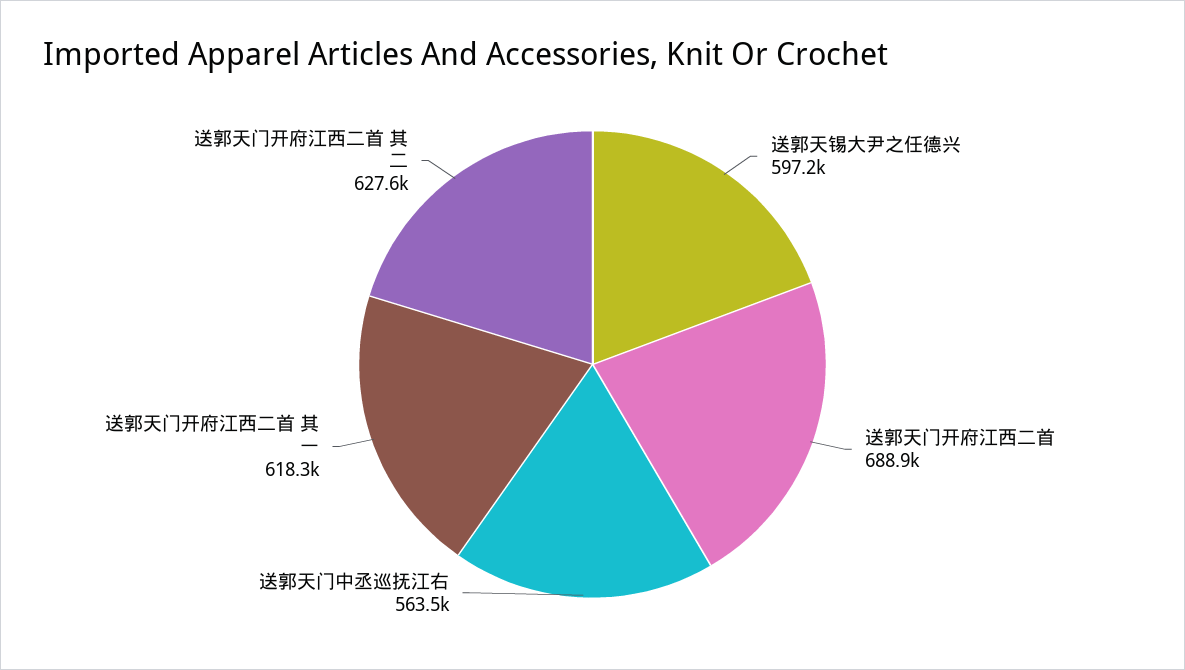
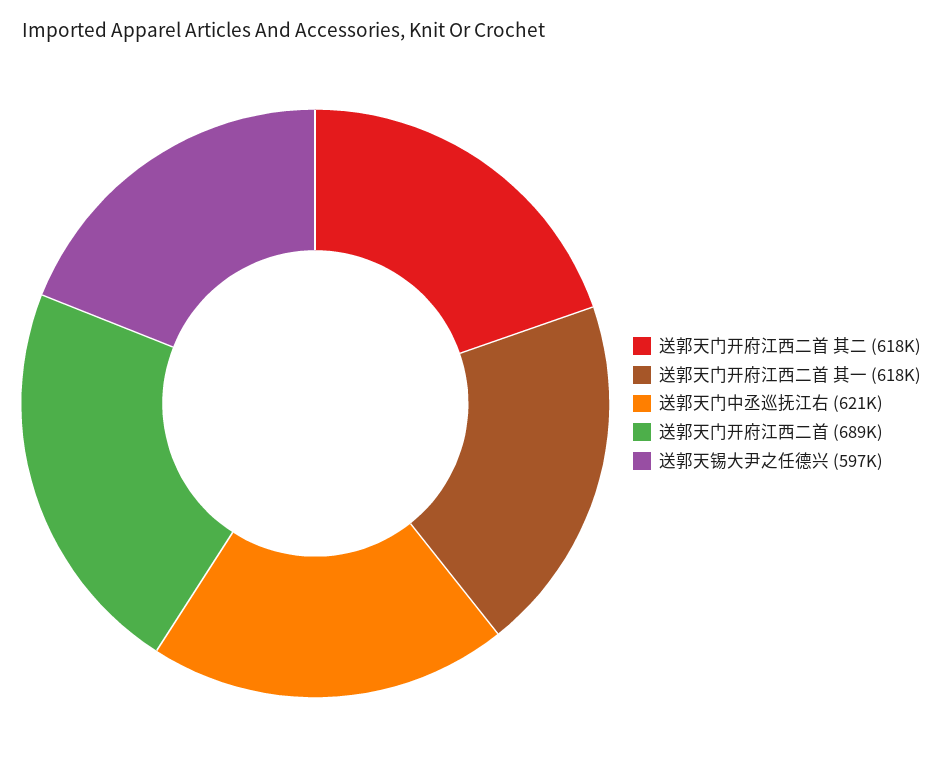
  {
    "送郭天锡大尹之任德兴": 597200,
    "送郭天门开府江西二首": 688900,
-   "送郭天门中丞巡抚江右": 563500,
+   "送郭天门中丞巡抚江右": 621000,
    "送郭天门开府江西二首 其一": 618300,
-   "送郭天门开府江西二首 其二": 627600
+   "送郭天门开府江西二首 其二": 618000
  }

